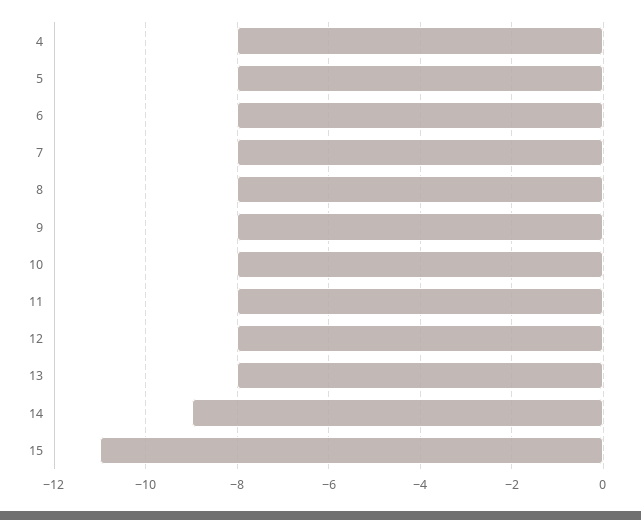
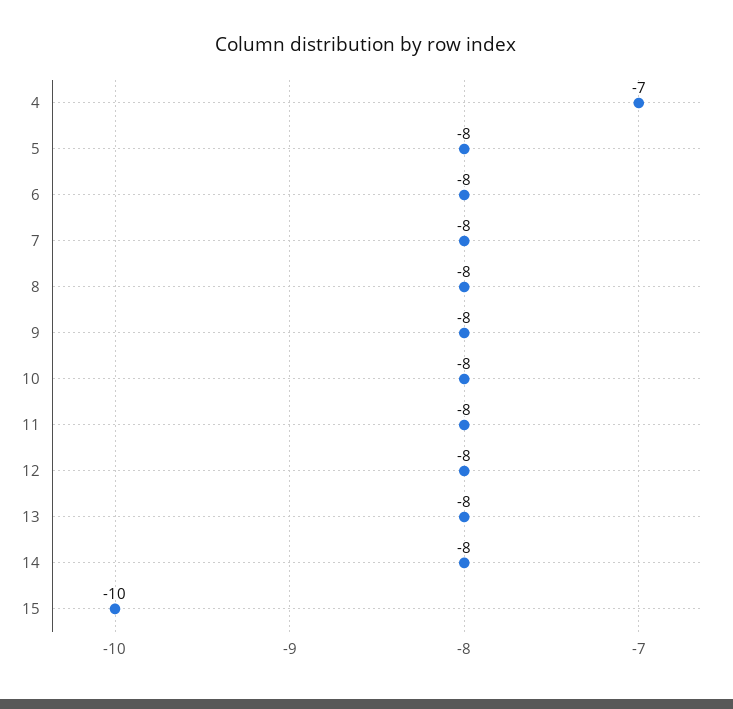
  {
-   "4": -8,
+   "4": -7,
    "5": -8,
    "6": -8,
    "7": -8,
    "8": -8,
    "9": -8,
    "10": -8,
    "11": -8,
    "12": -8,
    "13": -8,
-   "14": -9,
+   "14": -8,
-   "15": -11
+   "15": -10
  }

